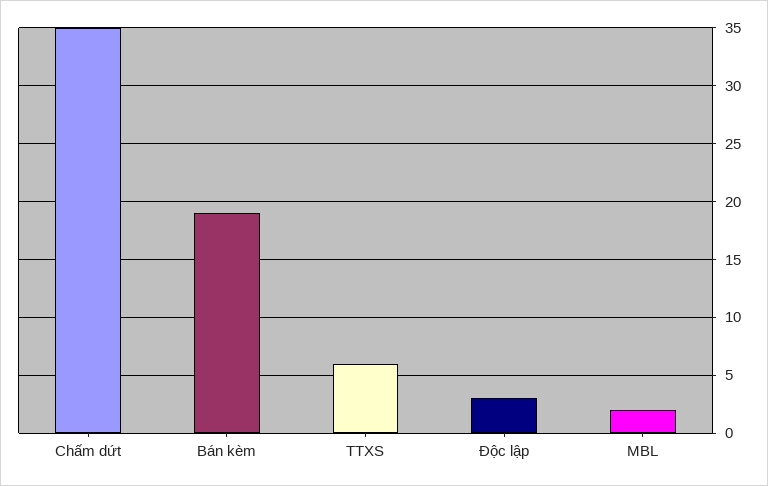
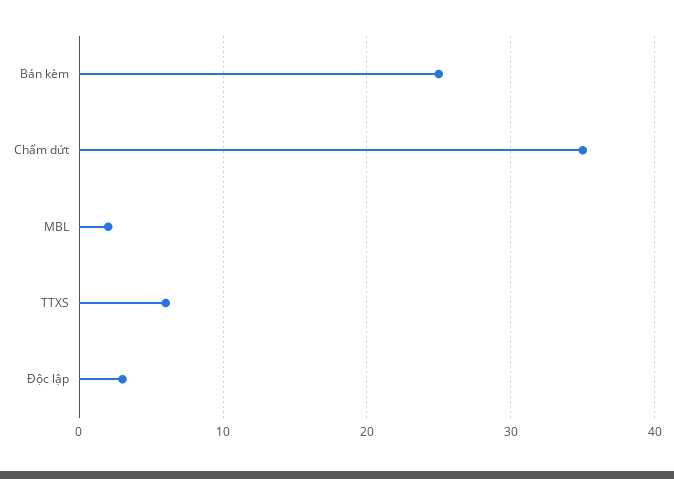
  {
    "Chấm dứt": 35,
-   "Bán kèm": 19,
+   "Bán kèm": 25,
    "TTXS": 6,
    "Độc lập": 3,
    "MBL": 2
  }

